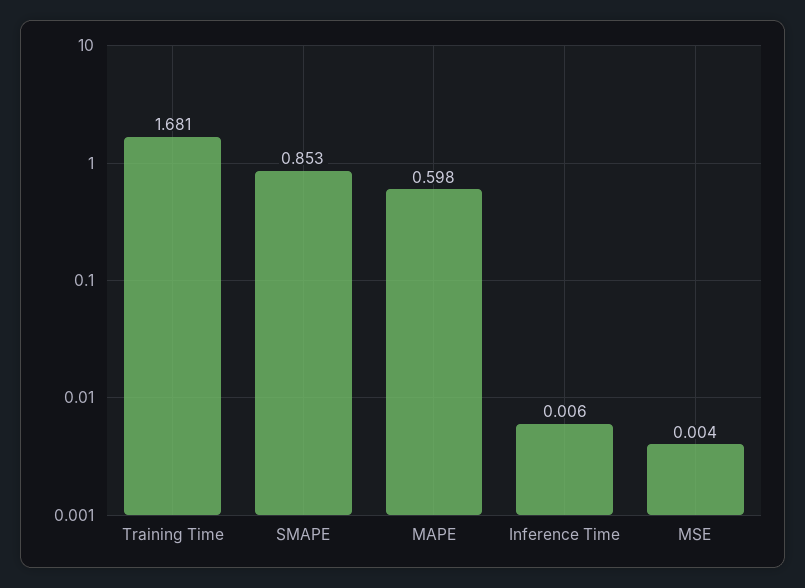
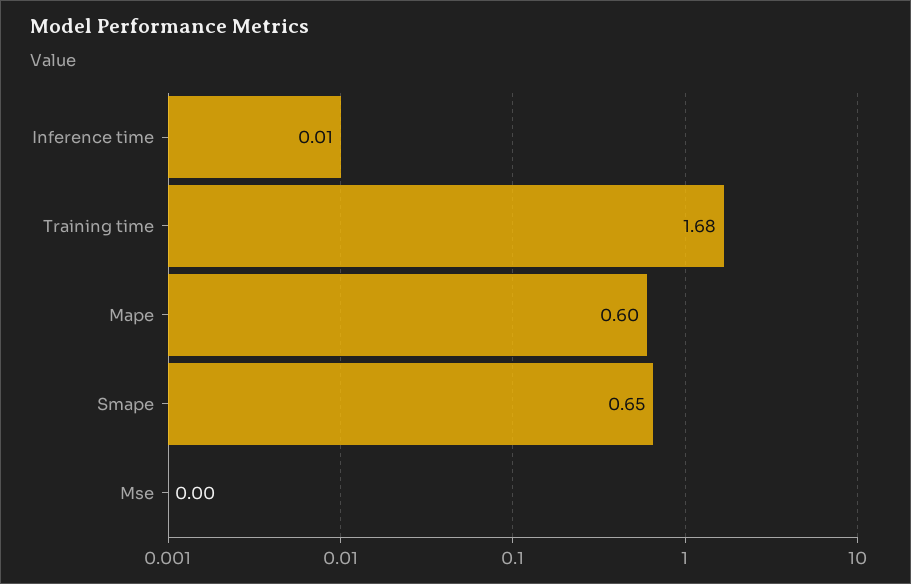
  {
    "Training Time": 1.681,
-   "SMAPE": 0.853,
+   "SMAPE": 0.65,
    "MAPE": 0.598,
    "Inference Time": 0.006,
    "MSE": 0.004
  }

